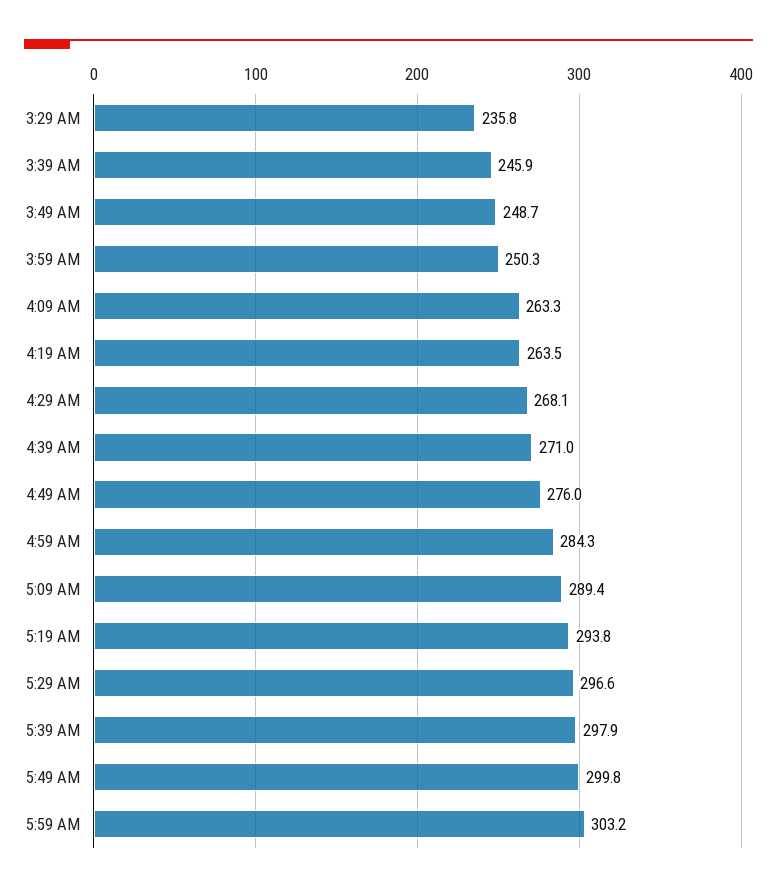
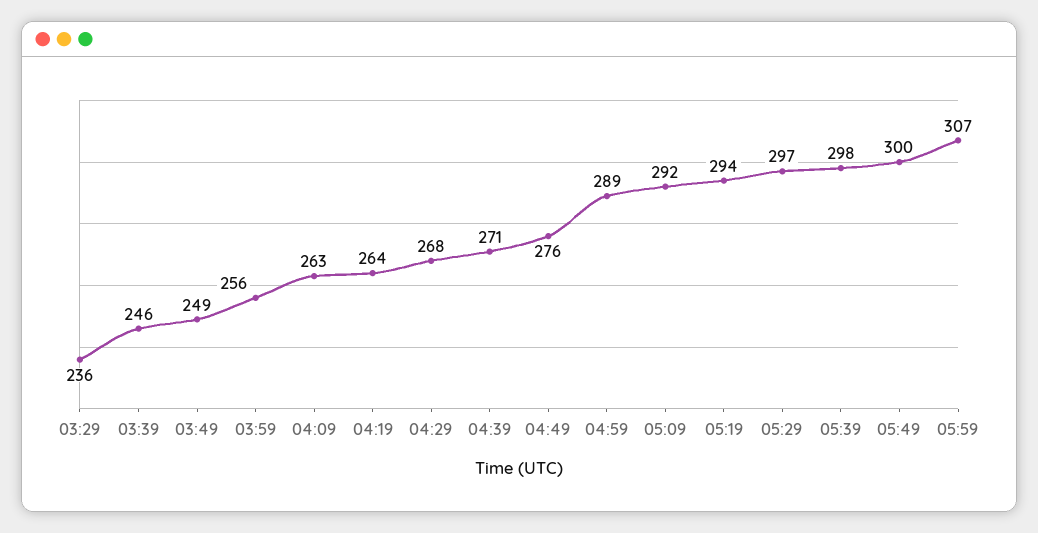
  {
    "3:29 AM": 235.8,
    "3:39 AM": 245.9,
    "3:49 AM": 248.7,
-   "3:59 AM": 250.3,
+   "3:59 AM": 256,
    "4:09 AM": 263.3,
    "4:19 AM": 263.5,
    "4:29 AM": 268.1,
    "4:39 AM": 271,
    "4:49 AM": 276,
-   "4:59 AM": 284.3,
+   "4:59 AM": 289,
-   "5:09 AM": 289.4,
+   "5:09 AM": 292,
    "5:19 AM": 293.8,
    "5:29 AM": 296.6,
    "5:39 AM": 297.9,
    "5:49 AM": 299.8,
-   "5:59 AM": 303.2
+   "5:59 AM": 307
  }

